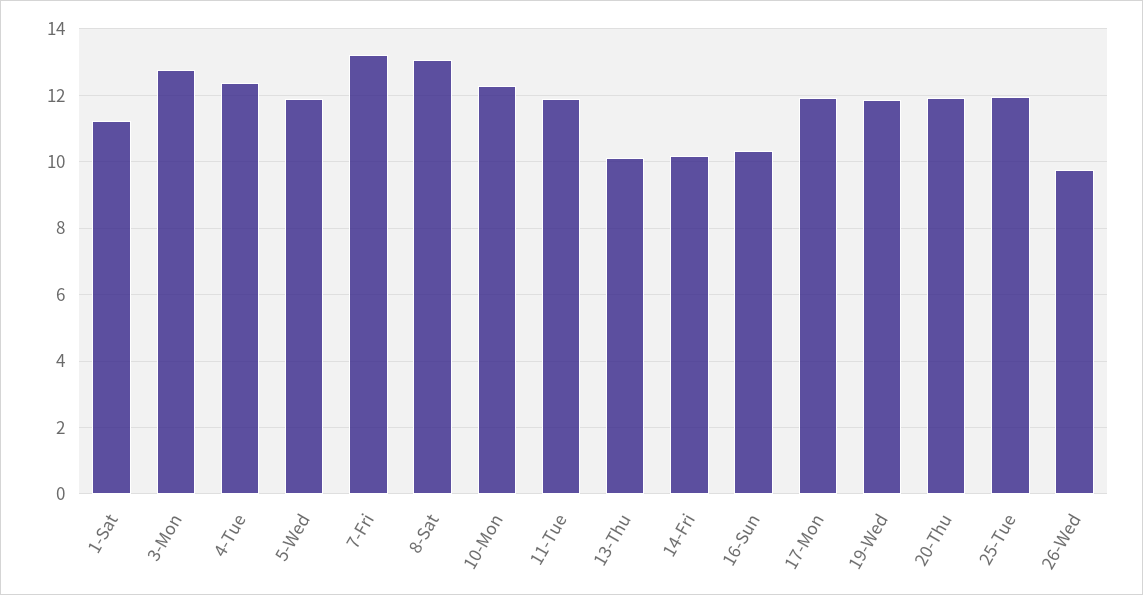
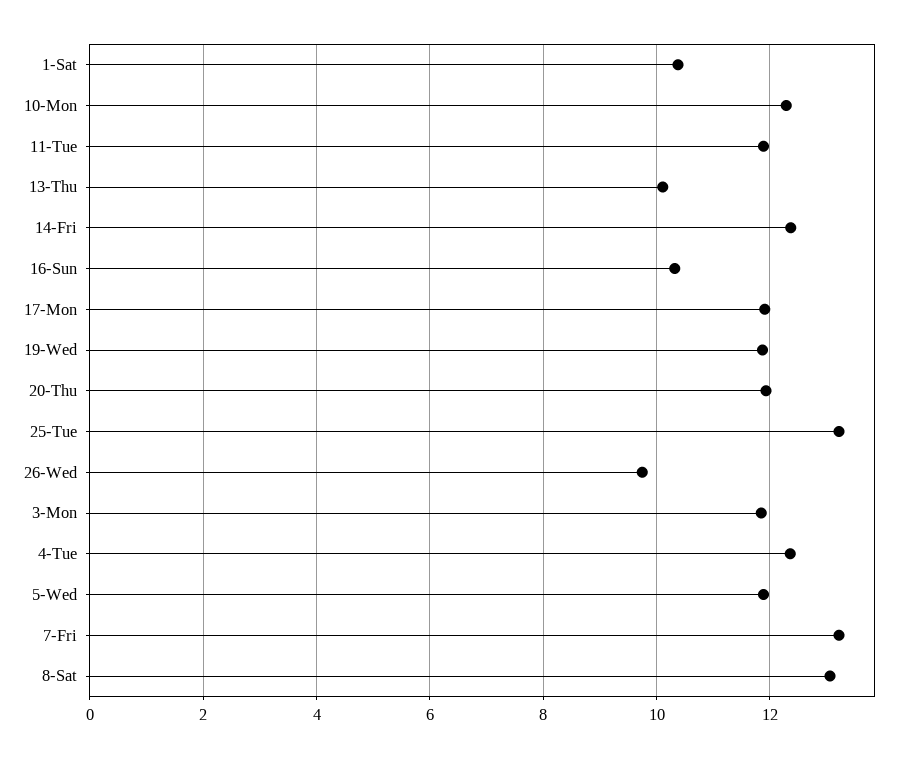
  {
-   "1-Sat": 11.2,
+   "1-Sat": 10.4,
-   "3-Mon": 12.8,
+   "3-Mon": 11.8,
    "4-Tue": 12.4,
    "5-Wed": 11.8,
    "7-Fri": 13.2,
    "8-Sat": 13,
    "10-Mon": 12.2,
    "11-Tue": 11.8,
    "13-Thu": 10.2,
-   "14-Fri": 10.2,
+   "14-Fri": 12.4,
    "16-Sun": 10.4,
    "17-Mon": 12,
    "19-Wed": 11.8,
    "20-Thu": 12,
-   "25-Tue": 12,
+   "25-Tue": 13.2,
    "26-Wed": 9.8
  }

